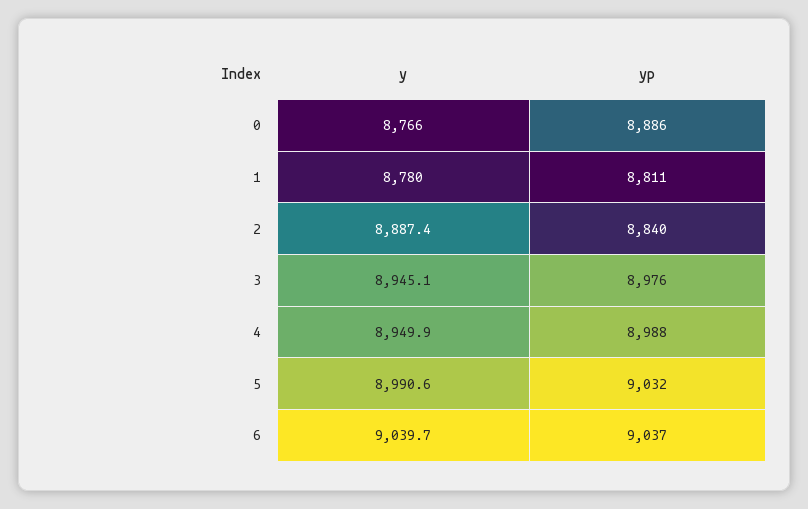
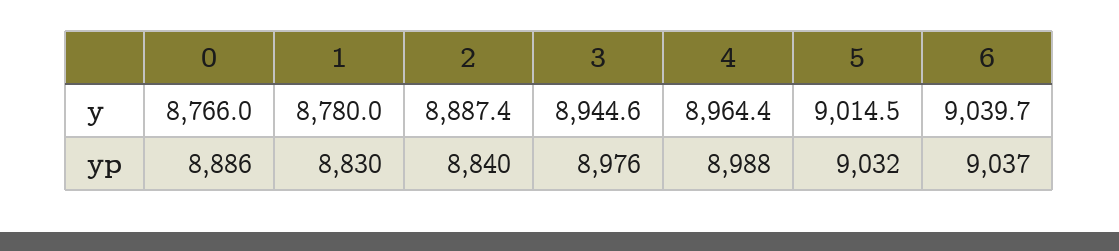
  {
    "y": {
      "0": 8766,
      "1": 8780,
      "2": 8887.4,
-     "3": 8945.1,
+     "3": 8944.6,
-     "4": 8949.9,
+     "4": 8964.4,
-     "5": 8990.6,
+     "5": 9014.5,
      "6": 9039.7
    },
    "yp": {
      "0": 8886,
-     "1": 8811,
+     "1": 8830,
      "2": 8840,
      "3": 8976,
      "4": 8988,
      "5": 9032,
      "6": 9037
    }
  }

